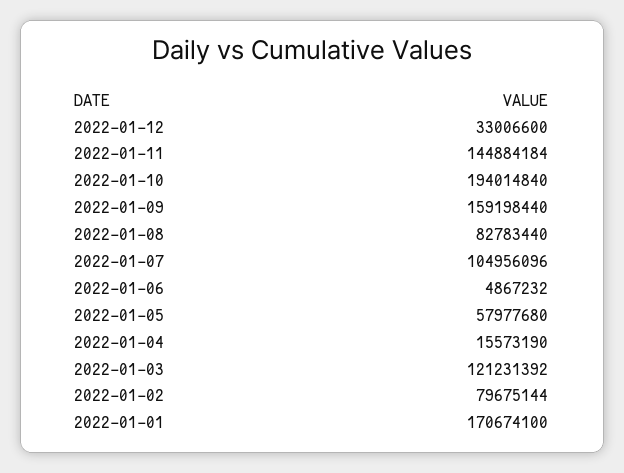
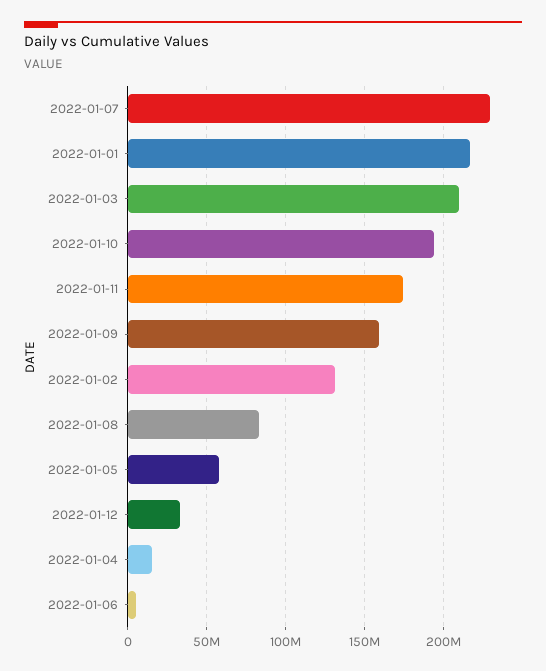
  {
    "2022-01-12": 33006600,
-   "2022-01-11": 144884184,
+   "2022-01-11": 175000000,
    "2022-01-10": 194014840,
    "2022-01-09": 159198440,
    "2022-01-08": 82783440,
-   "2022-01-07": 104956096,
+   "2022-01-07": 230000000,
    "2022-01-06": 4867232,
    "2022-01-05": 57977680,
    "2022-01-04": 15573190,
-   "2022-01-03": 121231392,
+   "2022-01-03": 210000000,
-   "2022-01-02": 79675144,
+   "2022-01-02": 130000000,
-   "2022-01-01": 170674100
+   "2022-01-01": 215000000
  }

